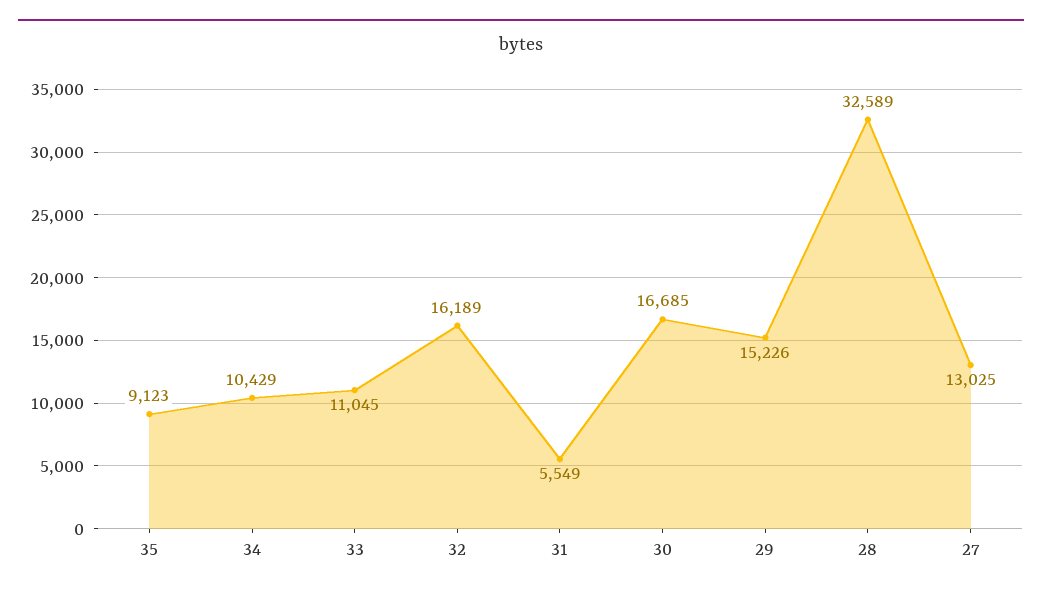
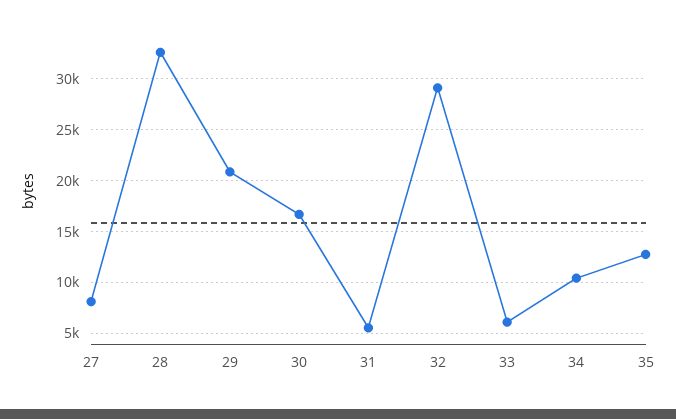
  {
-   "35": 9123,
+   "35": 13000,
    "34": 10429,
-   "33": 11045,
+   "33": 6000,
-   "32": 16189,
+   "32": 29000,
    "31": 5549,
    "30": 16685,
-   "29": 15226,
+   "29": 21000,
    "28": 32589,
-   "27": 13025
+   "27": 8000
  }

